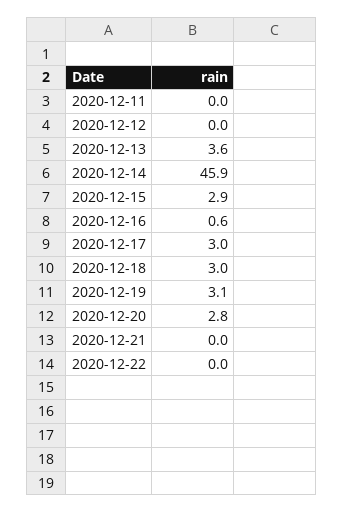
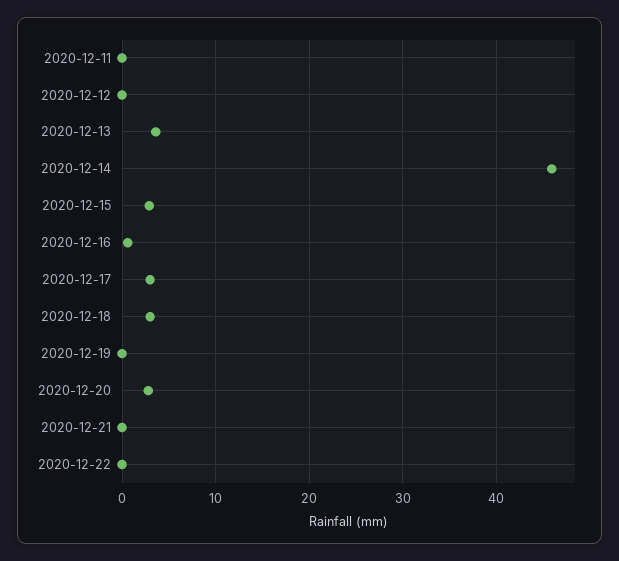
  {
    "2020-12-11": 0,
    "2020-12-12": 0,
    "2020-12-13": 3.6,
    "2020-12-14": 45.9,
    "2020-12-15": 2.9,
    "2020-12-16": 0.6,
    "2020-12-17": 3,
    "2020-12-18": 3,
-   "2020-12-19": 3.1,
+   "2020-12-19": 0,
    "2020-12-20": 2.8,
    "2020-12-21": 0,
    "2020-12-22": 0
  }

